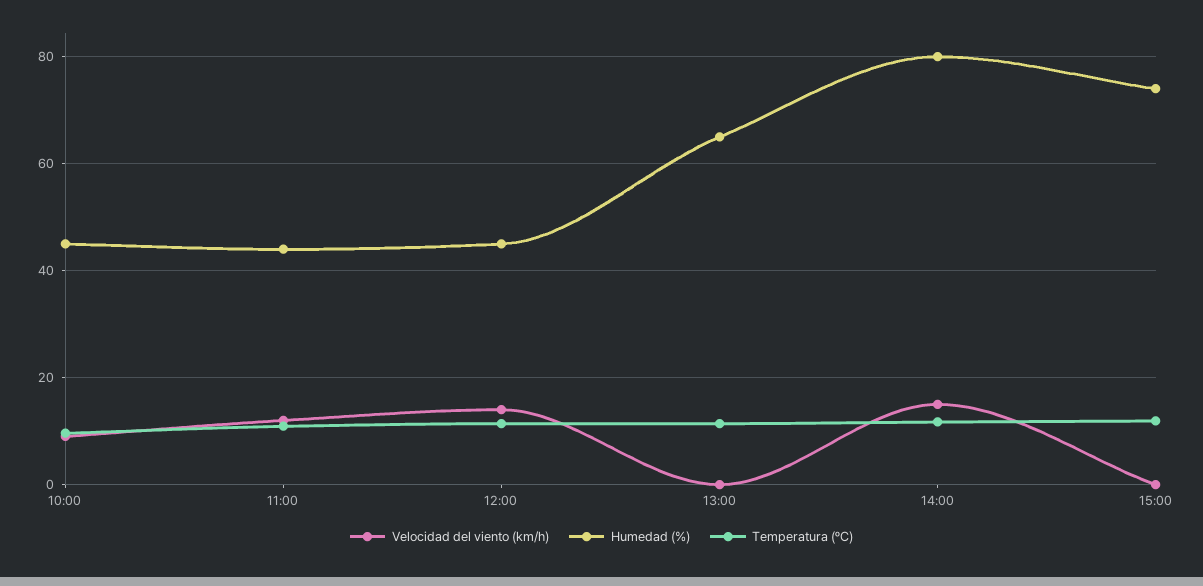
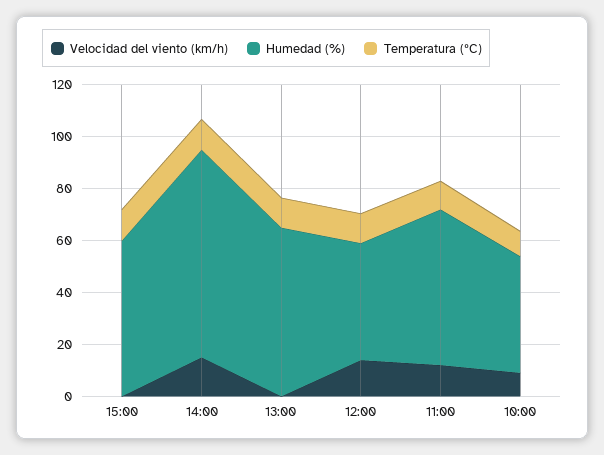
  {
    "Velocidad del viento (km/h)": {
      "10:00": 10,
      "11:00": 12,
      "12:00": 14,
      "13:00": 0,
      "14:00": 16,
      "15:00": 0
    },
    "Humedad (%)": {
      "10:00": 46,
-     "11:00": 44,
+     "11:00": 60,
      "12:00": 46,
      "13:00": 66,
      "14:00": 80,
-     "15:00": 74
+     "15:00": 60
    },
    "Temperatura (ºC)": {
      "10:00": 10,
      "11:00": 10,
      "12:00": 12,
      "13:00": 12,
      "14:00": 12,
      "15:00": 12
    }
  }

